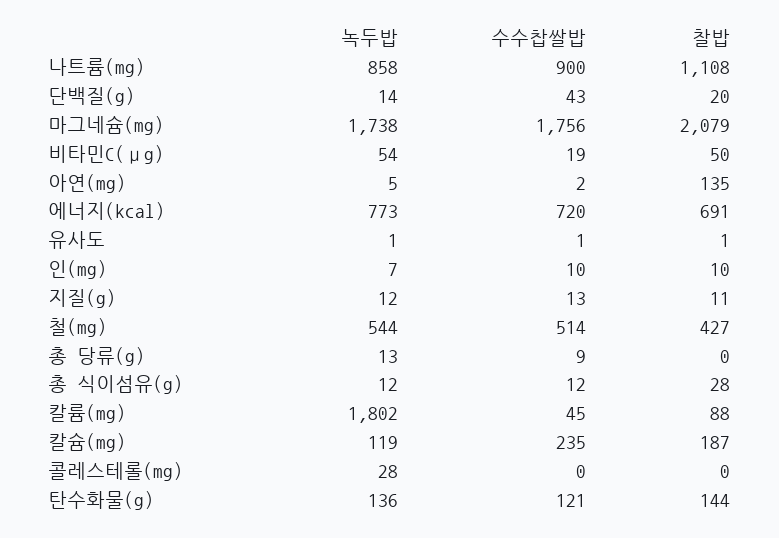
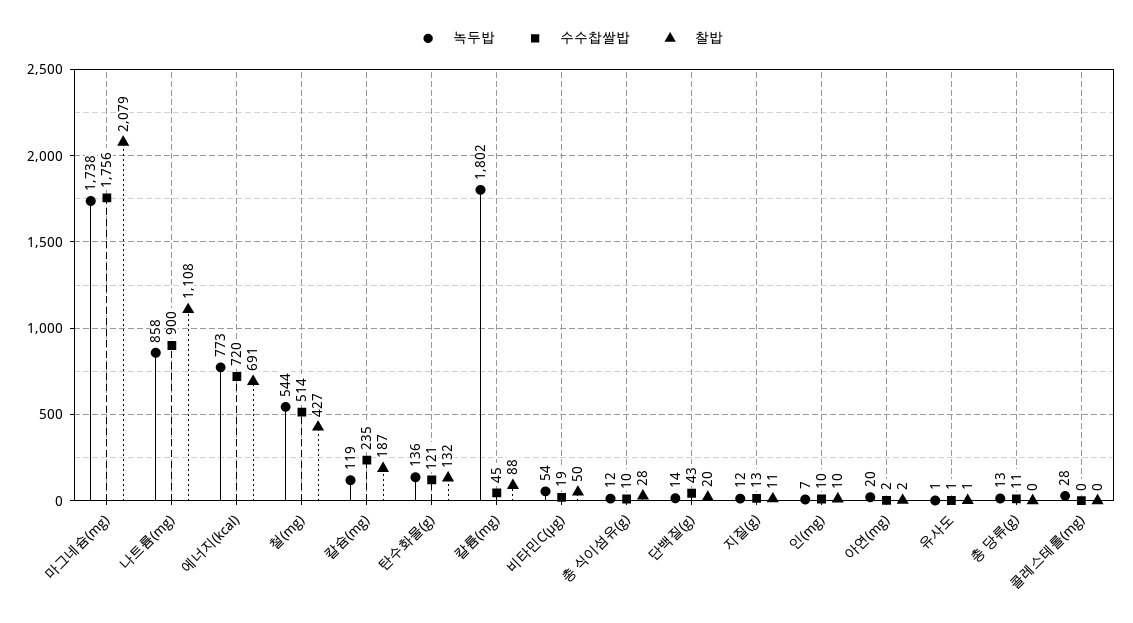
  {
    "녹두밥": {
      "나트륨(mg)": 858,
      "단백질(g)": 14,
      "마그네슘(mg)": 1738,
      "비타민C(μg)": 54,
-     "아연(mg)": 5,
+     "아연(mg)": 20,
      "에너지(kcal)": 773,
      "유사도": 1,
      "인(mg)": 7,
      "지질(g)": 12,
      "철(mg)": 544,
      "총 당류(g)": 13,
      "총 식이섬유(g)": 12,
      "칼륨(mg)": 1802,
      "칼슘(mg)": 119,
      "콜레스테롤(mg)": 28,
      "탄수화물(g)": 136
    },
    "수수찹쌀밥": {
      "나트륨(mg)": 900,
      "단백질(g)": 43,
      "마그네슘(mg)": 1756,
      "비타민C(μg)": 19,
      "아연(mg)": 2,
      "에너지(kcal)": 720,
      "유사도": 1,
      "인(mg)": 10,
      "지질(g)": 13,
      "철(mg)": 514,
-     "총 당류(g)": 9,
+     "총 당류(g)": 11,
-     "총 식이섬유(g)": 12,
+     "총 식이섬유(g)": 10,
      "칼륨(mg)": 45,
      "칼슘(mg)": 235,
      "콜레스테롤(mg)": 0,
      "탄수화물(g)": 121
    },
    "찰밥": {
      "나트륨(mg)": 1108,
      "단백질(g)": 20,
      "마그네슘(mg)": 2079,
      "비타민C(μg)": 50,
-     "아연(mg)": 135,
+     "아연(mg)": 2,
      "에너지(kcal)": 691,
      "유사도": 1,
      "인(mg)": 10,
      "지질(g)": 11,
      "철(mg)": 427,
      "총 당류(g)": 0,
      "총 식이섬유(g)": 28,
      "칼륨(mg)": 88,
      "칼슘(mg)": 187,
      "콜레스테롤(mg)": 0,
-     "탄수화물(g)": 144
+     "탄수화물(g)": 132
    }
  }

